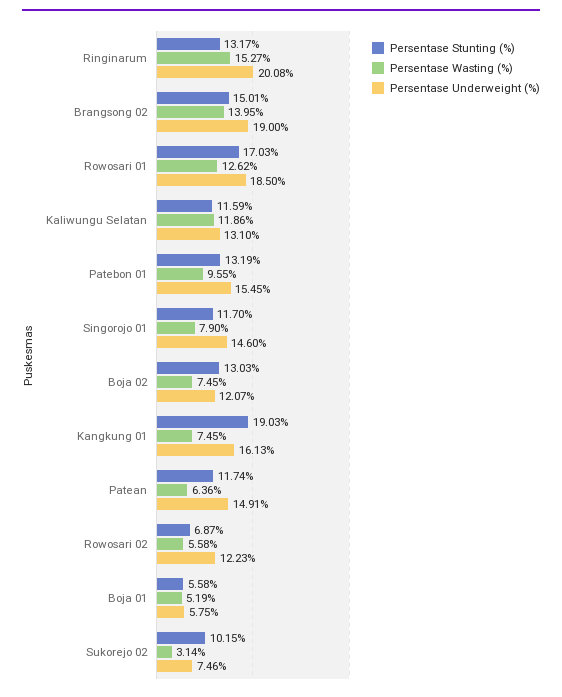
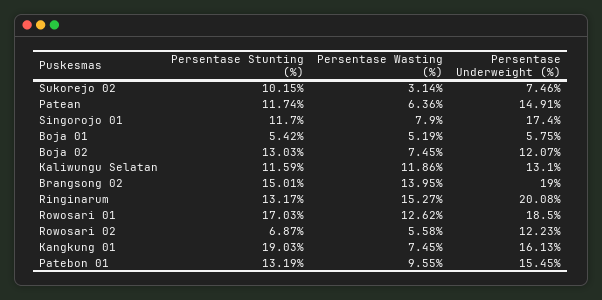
  {
    "Persentase Stunting (%)": {
      "Ringinarum": 13.17,
      "Brangsong 02": 15.01,
      "Rowosari 01": 17.03,
      "Kaliwungu Selatan": 11.59,
      "Patebon 01": 13.19,
      "Singorojo 01": 11.7,
      "Boja 02": 13.03,
      "Kangkung 01": 19.03,
      "Patean": 11.74,
      "Rowosari 02": 6.87,
-     "Boja 01": 5.58,
+     "Boja 01": 5.42,
      "Sukorejo 02": 10.15
    },
    "Persentase Wasting (%)": {
      "Ringinarum": 15.27,
      "Brangsong 02": 13.95,
      "Rowosari 01": 12.62,
      "Kaliwungu Selatan": 11.86,
      "Patebon 01": 9.55,
      "Singorojo 01": 7.9,
      "Boja 02": 7.45,
      "Kangkung 01": 7.45,
      "Patean": 6.36,
      "Rowosari 02": 5.58,
      "Boja 01": 5.19,
      "Sukorejo 02": 3.14
    },
    "Persentase Underweight (%)": {
      "Ringinarum": 20.08,
      "Brangsong 02": 19,
      "Rowosari 01": 18.5,
      "Kaliwungu Selatan": 13.1,
      "Patebon 01": 15.45,
-     "Singorojo 01": 14.6,
+     "Singorojo 01": 17.4,
      "Boja 02": 12.07,
      "Kangkung 01": 16.13,
      "Patean": 14.91,
      "Rowosari 02": 12.23,
      "Boja 01": 5.75,
      "Sukorejo 02": 7.46
    }
  }

